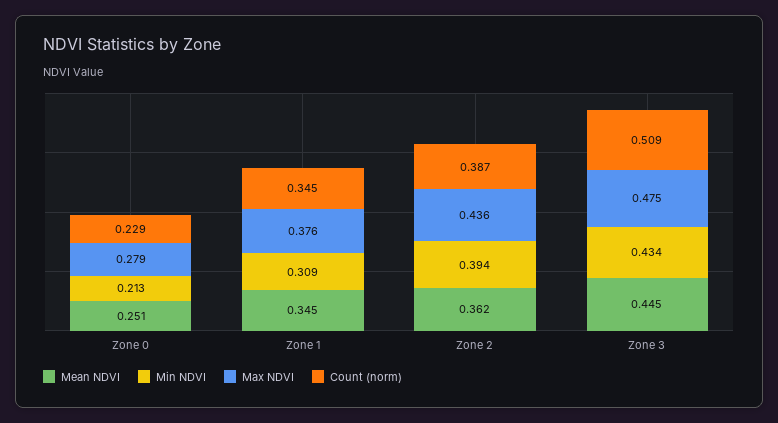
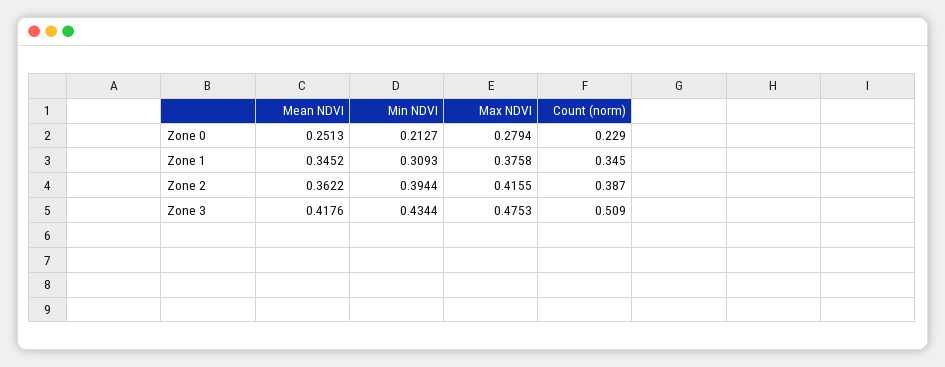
  {
    "Mean NDVI": {
      "Zone 0": 0.2513,
      "Zone 1": 0.3452,
      "Zone 2": 0.3622,
-     "Zone 3": 0.445
+     "Zone 3": 0.4176
    },
    "Min NDVI": {
      "Zone 0": 0.2127,
      "Zone 1": 0.3093,
      "Zone 2": 0.3944,
      "Zone 3": 0.4344
    },
    "Max NDVI": {
      "Zone 0": 0.2794,
      "Zone 1": 0.3758,
-     "Zone 2": 0.436,
+     "Zone 2": 0.4155,
      "Zone 3": 0.4753
    },
    "Count (norm)": {
      "Zone 0": 0.229,
      "Zone 1": 0.345,
      "Zone 2": 0.387,
      "Zone 3": 0.509
    }
  }

